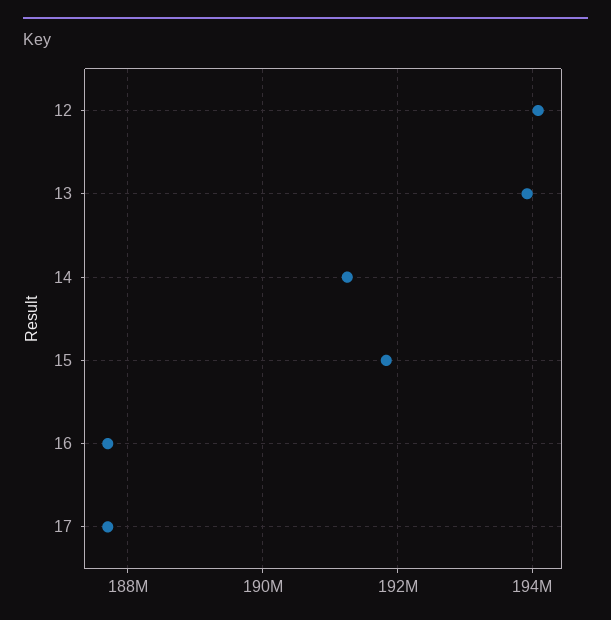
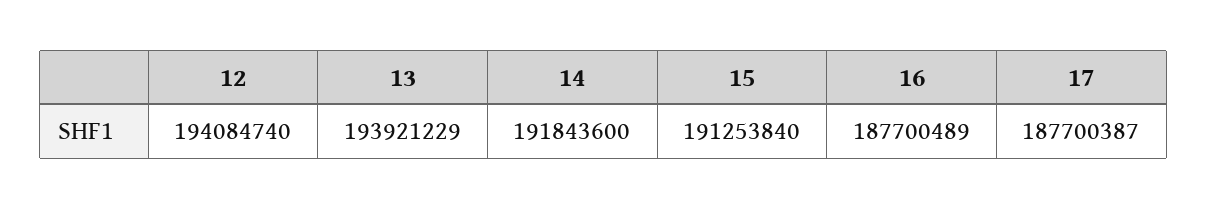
  {
    "12": 194084740,
    "13": 193921229,
-   "14": 191200000,
+   "14": 191843600,
-   "15": 191800000,
+   "15": 191253840,
    "16": 187700489,
    "17": 187700387
  }

